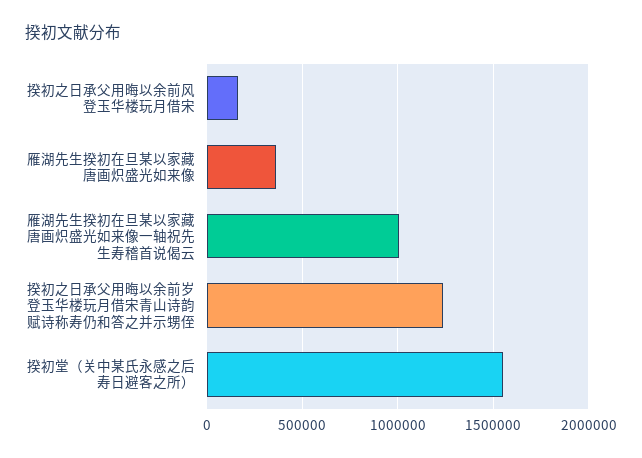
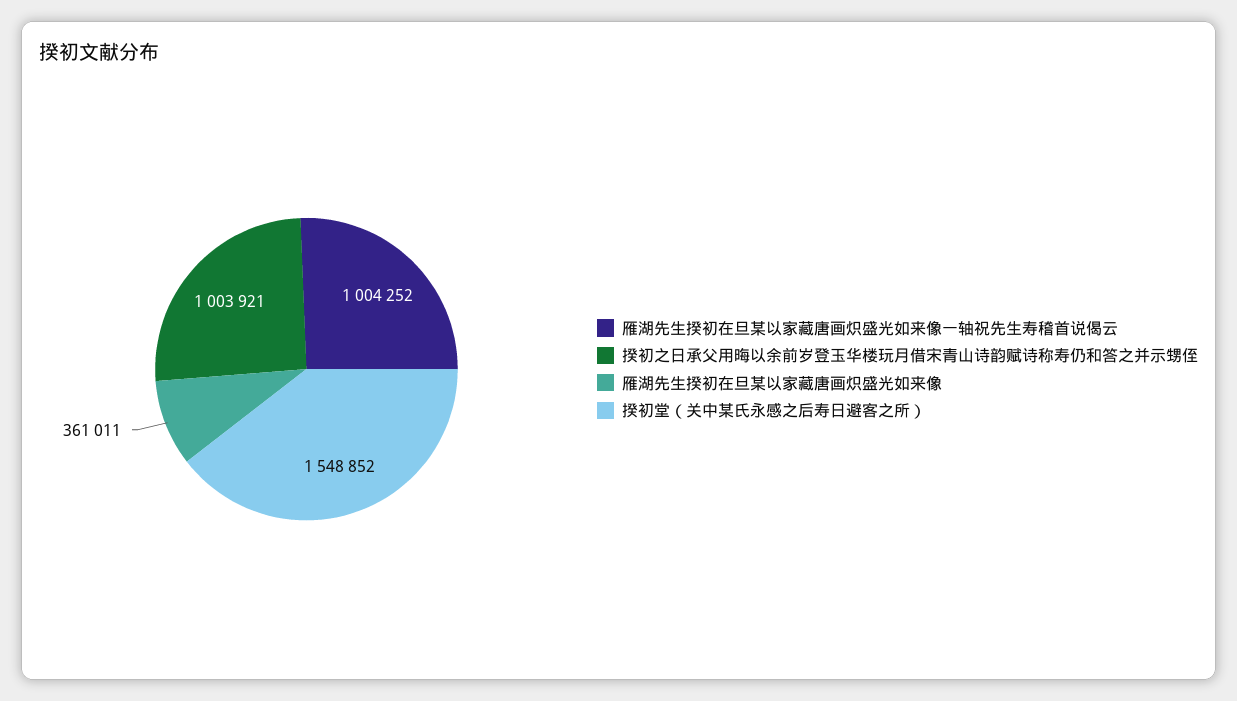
  {
-   "揆初之日承父用晦以余前风登玉华楼玩月借宋": 150000,
    "雁湖先生揆初在旦某以家藏唐画炽盛光如来像": 361011,
    "雁湖先生揆初在旦某以家藏唐画炽盛光如来像一轴祝先生寿稽首说偈云": 1004252,
-   "揆初之日承父用晦以余前岁登玉华楼玩月借宋青山诗韵赋诗称寿仍和答之并示甥侄": 1250000,
+   "揆初之日承父用晦以余前岁登玉华楼玩月借宋青山诗韵赋诗称寿仍和答之并示甥侄": 1003921,
    "揆初堂（关中某氏永感之后寿日避客之所）": 1548852
  }

